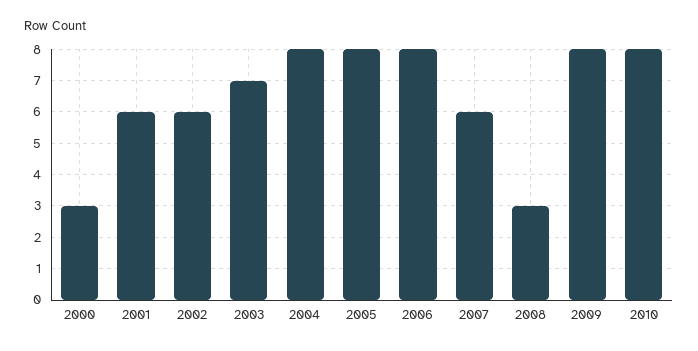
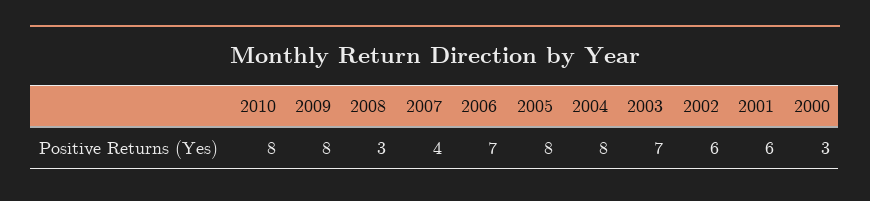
  {
    "2000": 3,
    "2001": 6,
    "2002": 6,
    "2003": 7,
    "2004": 8,
    "2005": 8,
-   "2006": 8,
+   "2006": 7,
-   "2007": 6,
+   "2007": 4,
    "2008": 3,
    "2009": 8,
    "2010": 8
  }

